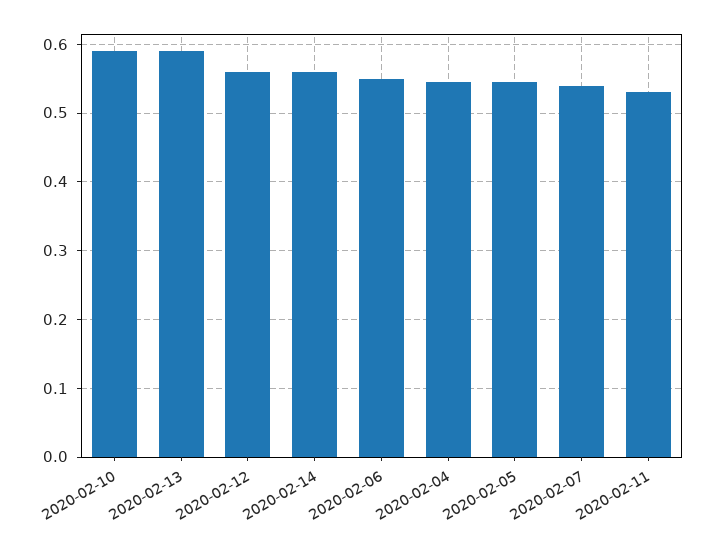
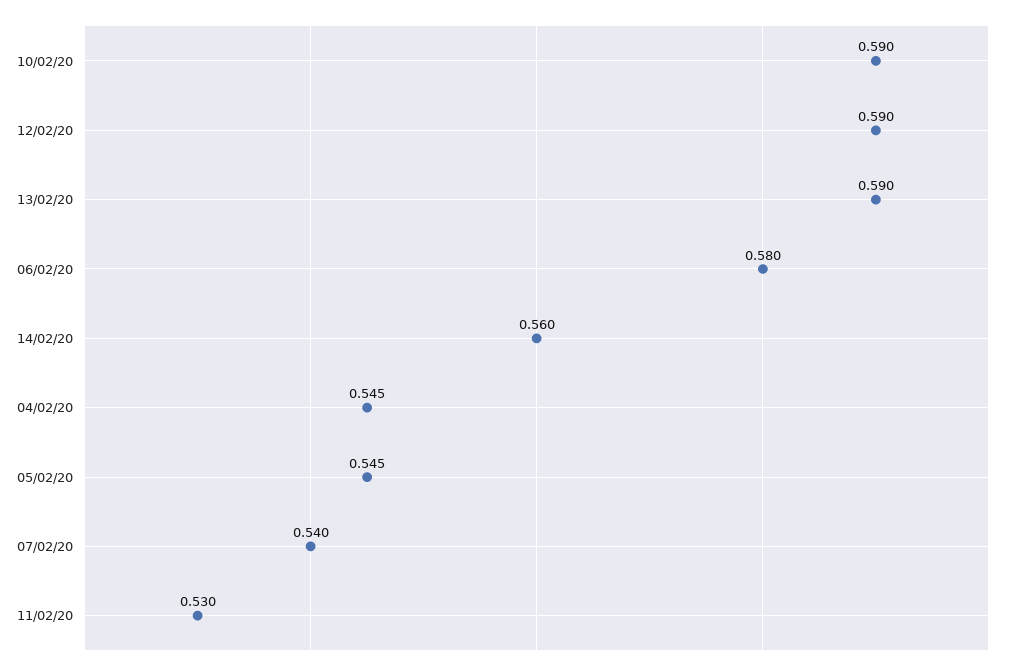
  {
    "2020-02-10": 0.59,
    "2020-02-13": 0.59,
-   "2020-02-12": 0.56,
+   "2020-02-12": 0.59,
    "2020-02-14": 0.56,
-   "2020-02-06": 0.55,
+   "2020-02-06": 0.58,
    "2020-02-04": 0.545,
    "2020-02-05": 0.545,
    "2020-02-07": 0.54,
    "2020-02-11": 0.53
  }

